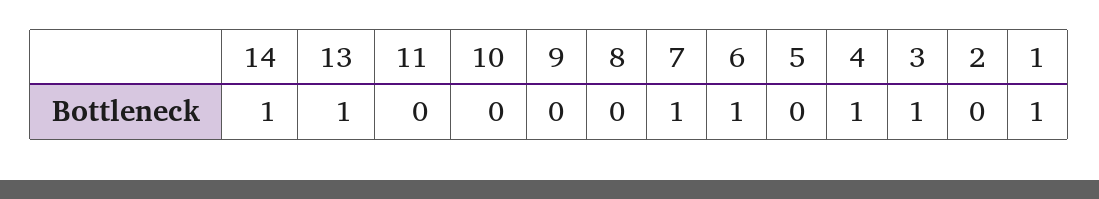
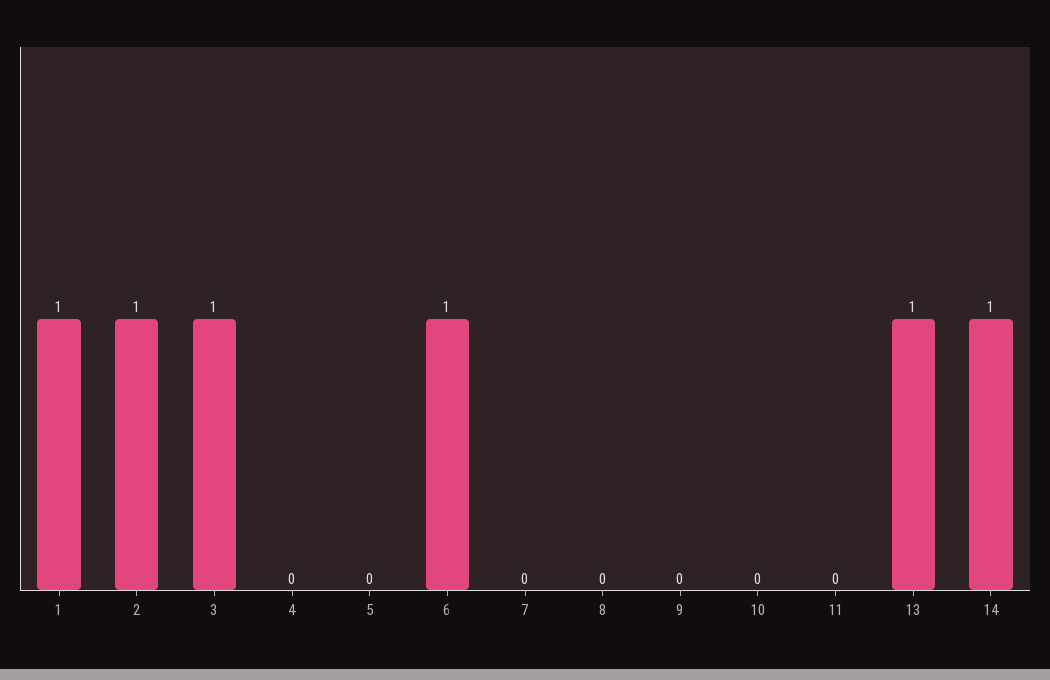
  {
    "14": 1,
    "13": 1,
    "11": 0,
    "10": 0,
    "9": 0,
    "8": 0,
-   "7": 1,
+   "7": 0,
    "6": 1,
    "5": 0,
-   "4": 1,
+   "4": 0,
    "3": 1,
-   "2": 0,
+   "2": 1,
    "1": 1
  }

